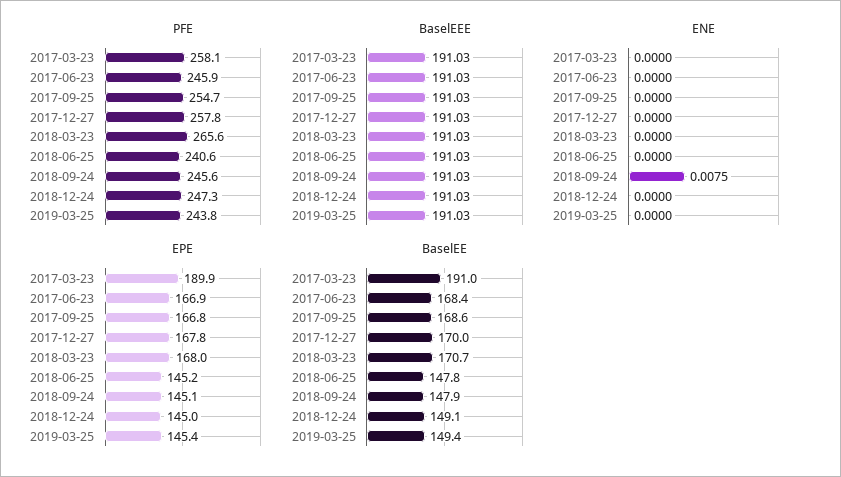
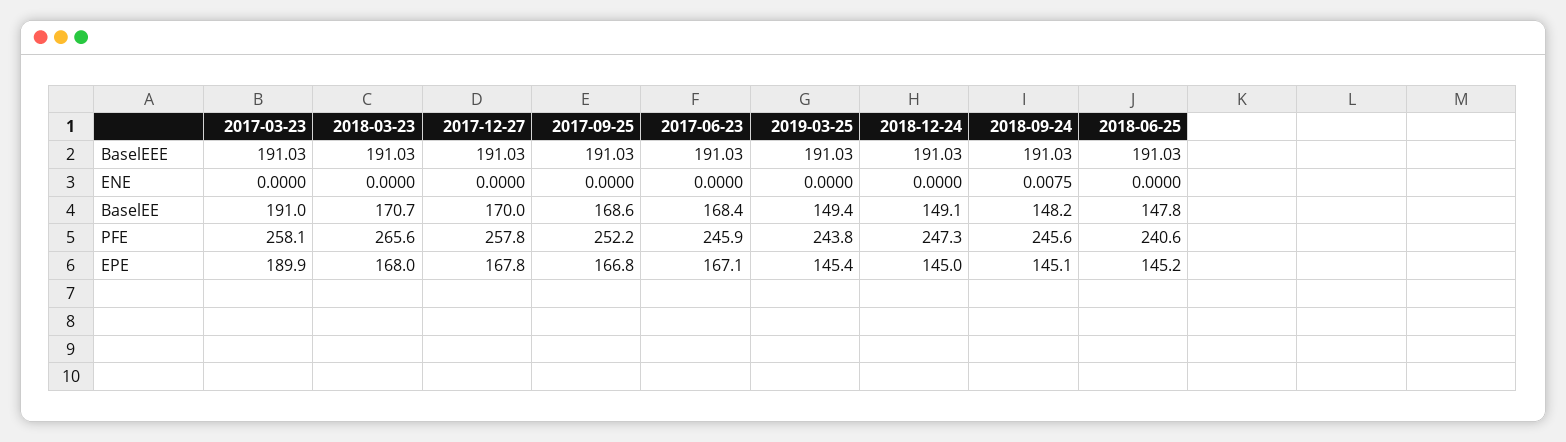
  {
    "PFE": {
      "2017-03-23": 258.1,
      "2017-06-23": 245.9,
-     "2017-09-25": 254.7,
+     "2017-09-25": 252.2,
      "2017-12-27": 257.8,
      "2018-03-23": 265.6,
      "2018-06-25": 240.6,
      "2018-09-24": 245.6,
      "2018-12-24": 247.3,
      "2019-03-25": 243.8
    },
    "BaselEEE": {
      "2017-03-23": 191.03,
      "2017-06-23": 191.03,
      "2017-09-25": 191.03,
      "2017-12-27": 191.03,
      "2018-03-23": 191.03,
      "2018-06-25": 191.03,
      "2018-09-24": 191.03,
      "2018-12-24": 191.03,
      "2019-03-25": 191.03
    },
    "ENE": {
      "2017-03-23": 0,
      "2017-06-23": 0,
      "2017-09-25": 0,
      "2017-12-27": 0,
      "2018-03-23": 0,
      "2018-06-25": 0,
      "2018-09-24": 0.0075,
      "2018-12-24": 0,
      "2019-03-25": 0
    },
    "EPE": {
      "2017-03-23": 189.9,
-     "2017-06-23": 166.9,
+     "2017-06-23": 167.1,
      "2017-09-25": 166.8,
      "2017-12-27": 167.8,
      "2018-03-23": 168,
      "2018-06-25": 145.2,
      "2018-09-24": 145.1,
      "2018-12-24": 145,
      "2019-03-25": 145.4
    },
    "BaselEE": {
      "2017-03-23": 191,
      "2017-06-23": 168.4,
      "2017-09-25": 168.6,
      "2017-12-27": 170,
      "2018-03-23": 170.7,
      "2018-06-25": 147.8,
-     "2018-09-24": 147.9,
+     "2018-09-24": 148.2,
      "2018-12-24": 149.1,
      "2019-03-25": 149.4
    }
  }

